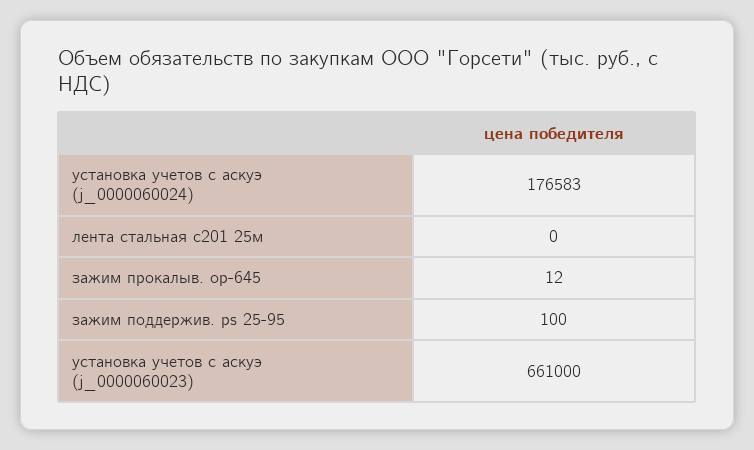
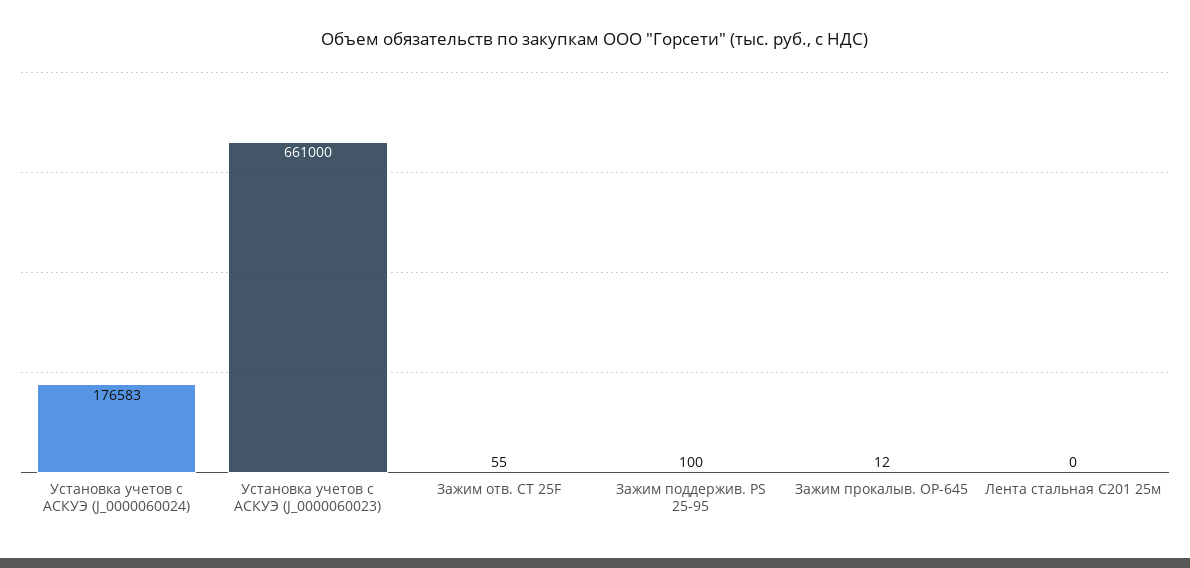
  {
    "установка учетов с аскуэ (j_0000060024)": 176583,
    "лента стальная с201 25м": 0,
    "зажим прокалыв. ор-645": 12,
    "зажим поддержив. ps 25-95": 100,
-   "установка учетов с аскуэ (j_0000060023)": 661000
+   "установка учетов с аскуэ (j_0000060023)": 661000,
+   "Зажим отв. СТ 25F": 55
  }

